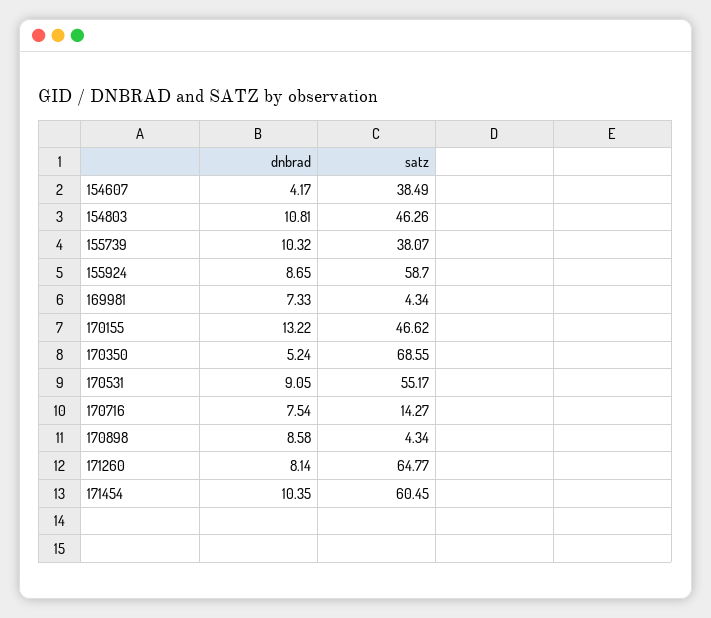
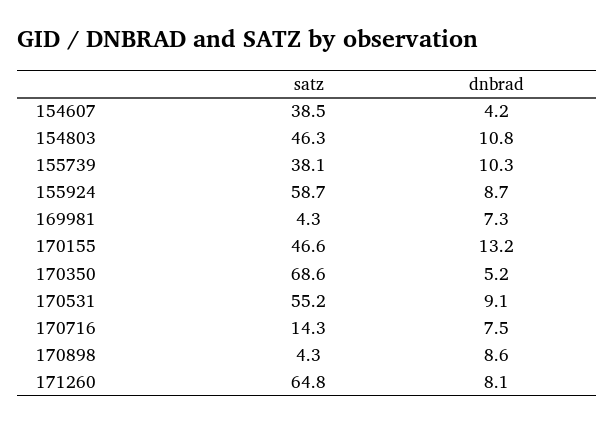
  {
    "dnbrad": {
      "154607": 4.17,
      "154803": 10.81,
      "155739": 10.32,
      "155924": 8.65,
      "169981": 7.33,
      "170155": 13.22,
      "170350": 5.24,
      "170531": 9.05,
      "170716": 7.54,
      "170898": 8.58,
-     "171260": 8.14,
+     "171260": 8.14
-     "171454": 10.35
    },
    "satz": {
      "154607": 38.49,
      "154803": 46.26,
      "155739": 38.07,
      "155924": 58.7,
      "169981": 4.34,
      "170155": 46.62,
      "170350": 68.55,
      "170531": 55.17,
      "170716": 14.27,
      "170898": 4.34,
-     "171260": 64.77,
+     "171260": 64.77
-     "171454": 60.45
    }
  }

